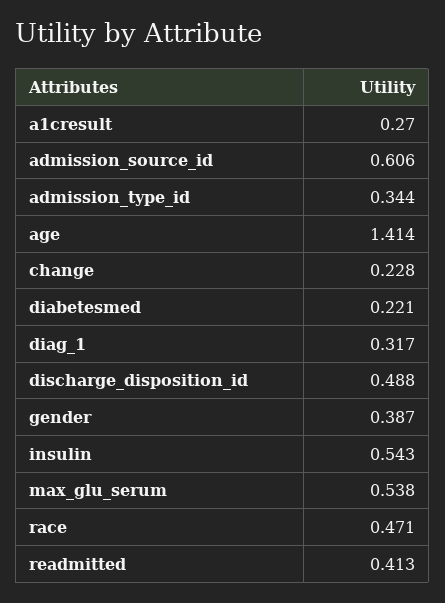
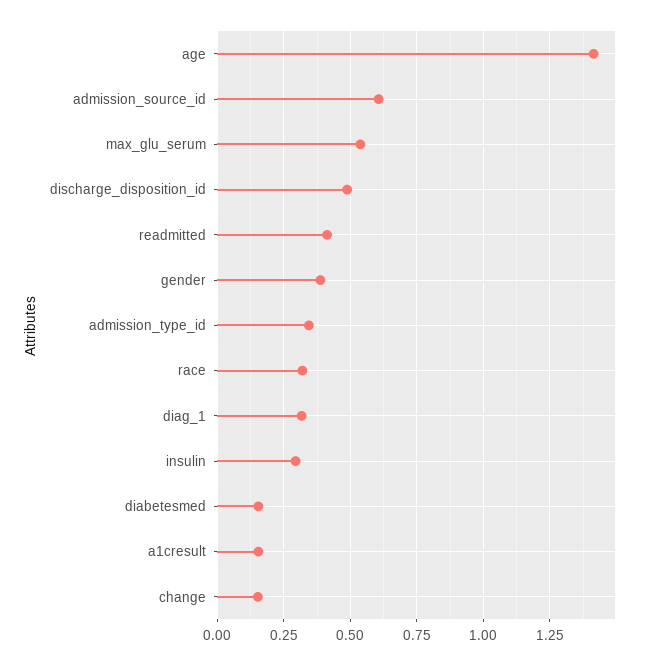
  {
-   "a1cresult": 0.27,
+   "a1cresult": 0.15,
    "admission_source_id": 0.606,
    "admission_type_id": 0.344,
    "age": 1.414,
-   "change": 0.228,
+   "change": 0.15,
-   "diabetesmed": 0.221,
+   "diabetesmed": 0.15,
    "diag_1": 0.317,
    "discharge_disposition_id": 0.488,
    "gender": 0.387,
-   "insulin": 0.543,
+   "insulin": 0.3,
    "max_glu_serum": 0.538,
-   "race": 0.471,
+   "race": 0.325,
    "readmitted": 0.413
  }

